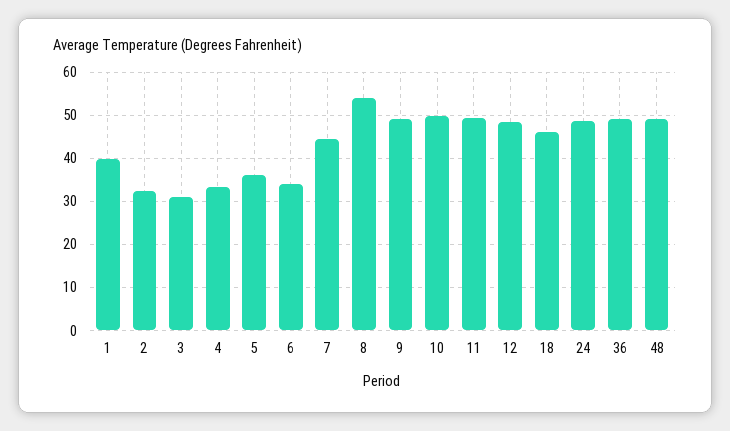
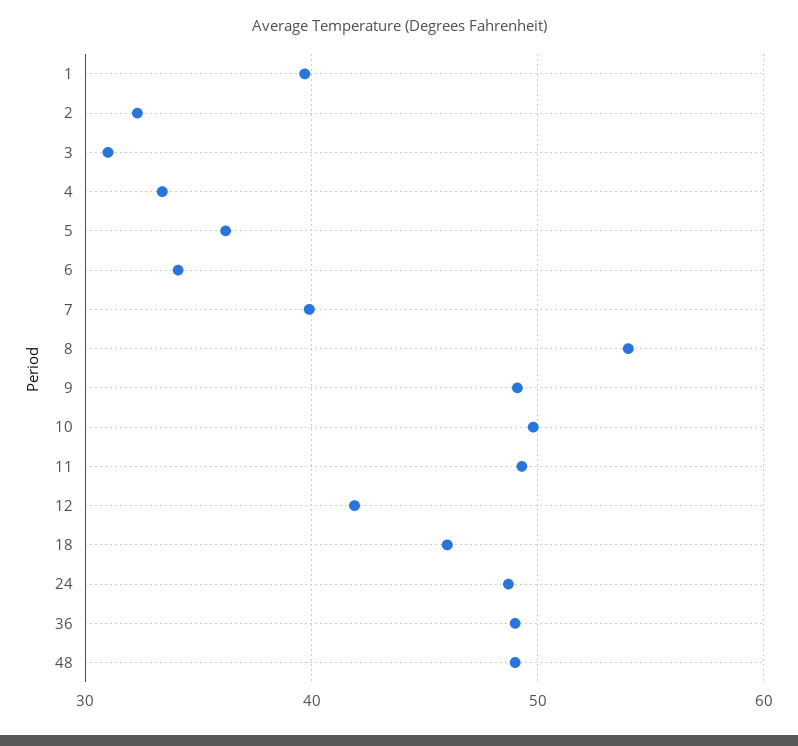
  {
    "1": 40,
    "2": 32,
    "3": 31,
    "4": 33,
    "5": 36,
    "6": 34,
-   "7": 44,
+   "7": 40,
    "8": 54,
    "9": 49,
    "10": 50,
    "11": 49,
-   "12": 48,
+   "12": 42,
    "18": 46,
    "24": 49,
    "36": 49,
    "48": 49
  }

